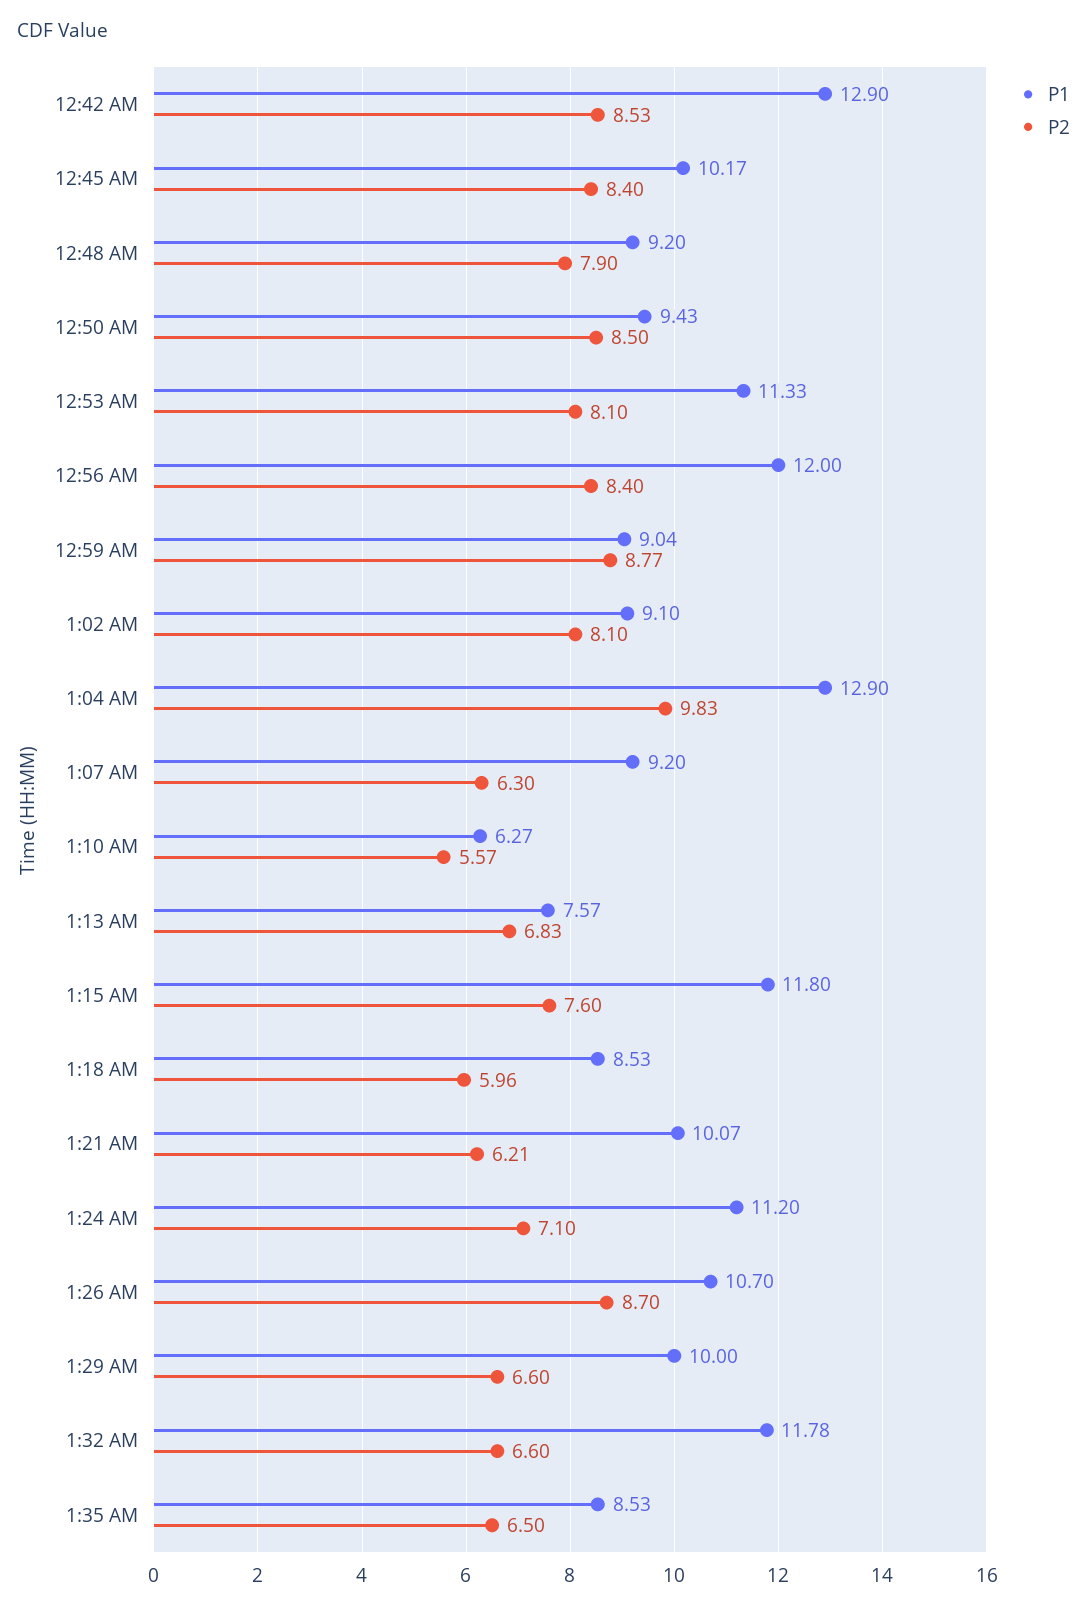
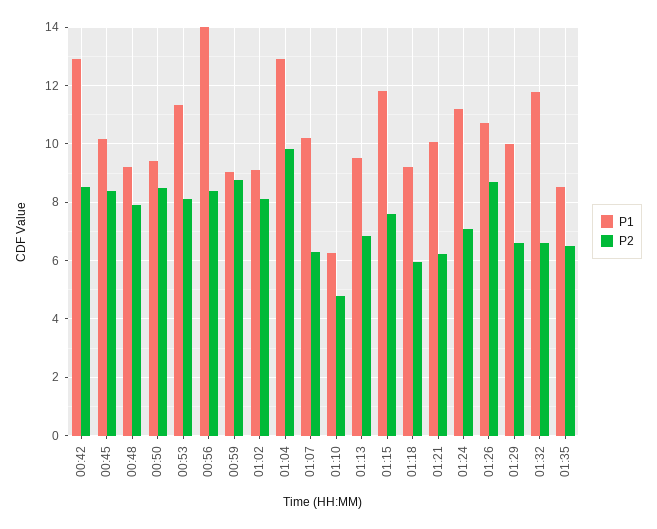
  {
    "P1": {
      "12:42 AM": 12.9,
      "12:45 AM": 10.17,
      "12:48 AM": 9.2,
      "12:50 AM": 9.43,
      "12:53 AM": 11.33,
-     "12:56 AM": 12,
+     "12:56 AM": 14,
      "12:59 AM": 9.04,
      "1:02 AM": 9.1,
      "1:04 AM": 12.9,
-     "1:07 AM": 9.2,
+     "1:07 AM": 10.25,
      "1:10 AM": 6.27,
-     "1:13 AM": 7.57,
+     "1:13 AM": 9.5,
      "1:15 AM": 11.8,
-     "1:18 AM": 8.53,
+     "1:18 AM": 9.25,
      "1:21 AM": 10.07,
      "1:24 AM": 11.2,
      "1:26 AM": 10.7,
      "1:29 AM": 10,
      "1:32 AM": 11.78,
      "1:35 AM": 8.53
    },
    "P2": {
      "12:42 AM": 8.53,
      "12:45 AM": 8.4,
      "12:48 AM": 7.9,
      "12:50 AM": 8.5,
      "12:53 AM": 8.1,
      "12:56 AM": 8.4,
      "12:59 AM": 8.77,
      "1:02 AM": 8.1,
      "1:04 AM": 9.83,
      "1:07 AM": 6.3,
-     "1:10 AM": 5.57,
+     "1:10 AM": 4.75,
      "1:13 AM": 6.83,
      "1:15 AM": 7.6,
      "1:18 AM": 5.96,
      "1:21 AM": 6.21,
      "1:24 AM": 7.1,
      "1:26 AM": 8.7,
      "1:29 AM": 6.6,
      "1:32 AM": 6.6,
      "1:35 AM": 6.5
    }
  }

